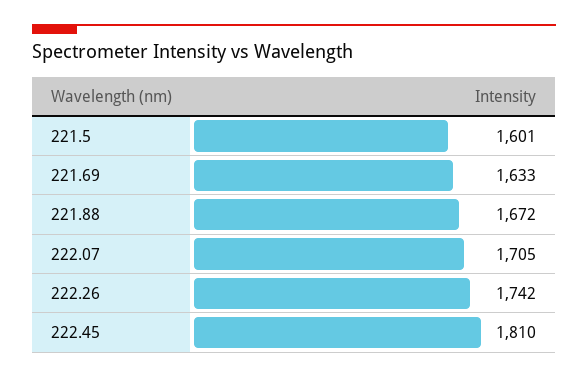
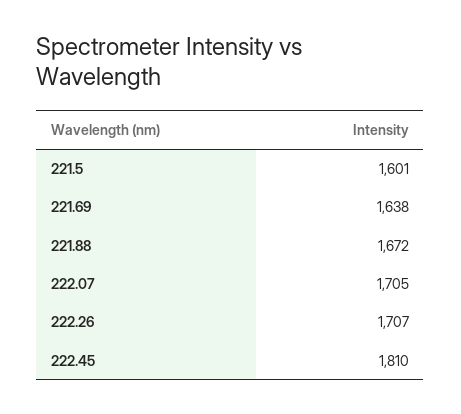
  {
    "221.5": 1601,
-   "221.69": 1633,
+   "221.69": 1638,
    "221.88": 1672,
    "222.07": 1705,
-   "222.26": 1742,
+   "222.26": 1707,
    "222.45": 1810
  }

